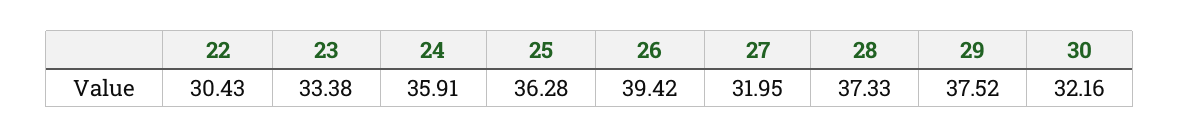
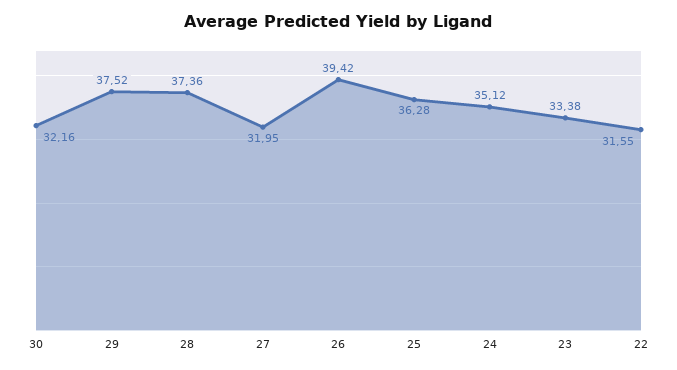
  {
-   "22": 30.43,
+   "22": 31.55,
    "23": 33.38,
-   "24": 35.91,
+   "24": 35.12,
    "25": 36.28,
    "26": 39.42,
    "27": 31.95,
-   "28": 37.33,
+   "28": 37.36,
    "29": 37.52,
    "30": 32.16
  }

